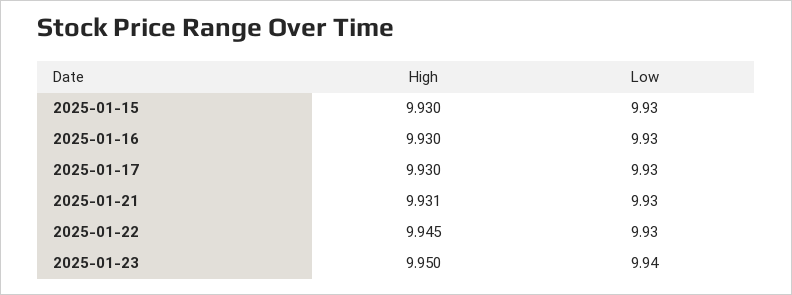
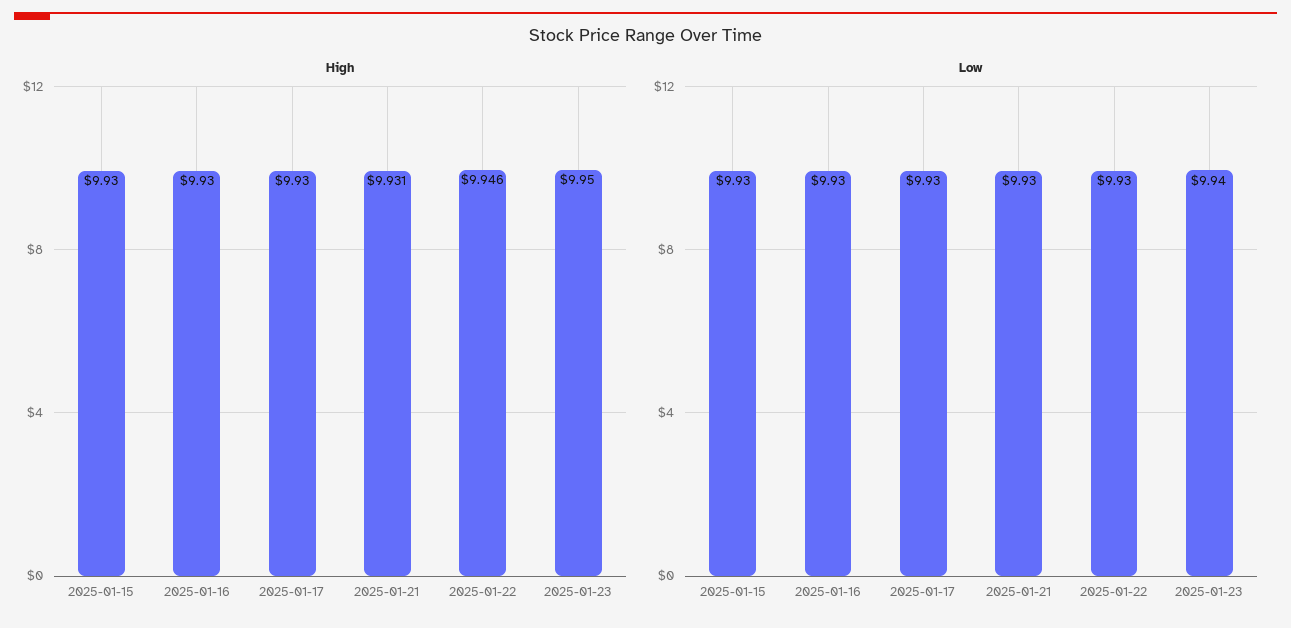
  {
    "High": {
      "2025-01-15": 9.93,
      "2025-01-16": 9.93,
      "2025-01-17": 9.93,
      "2025-01-21": 9.931,
-     "2025-01-22": 9.945,
+     "2025-01-22": 9.946,
      "2025-01-23": 9.95
    },
    "Low": {
      "2025-01-15": 9.93,
      "2025-01-16": 9.93,
      "2025-01-17": 9.93,
      "2025-01-21": 9.93,
      "2025-01-22": 9.93,
      "2025-01-23": 9.94
    }
  }

